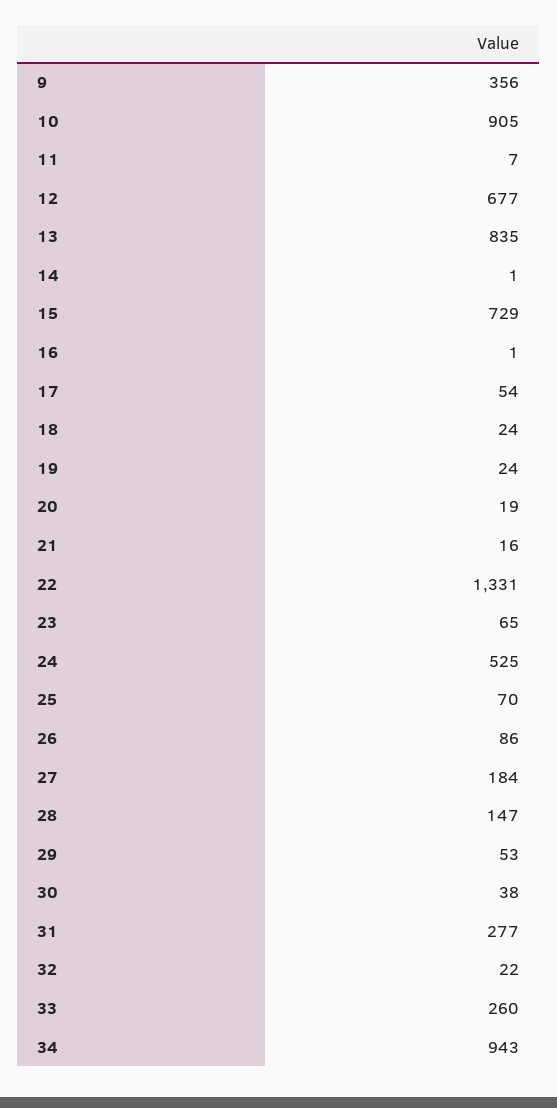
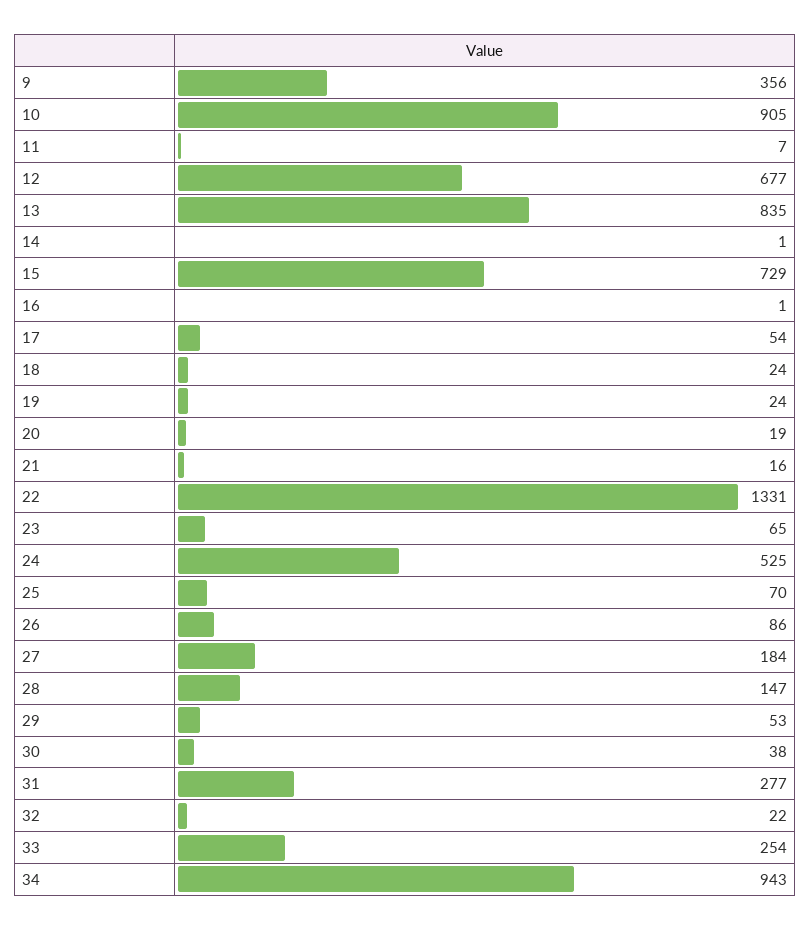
  {
    "9": 356,
    "10": 905,
    "11": 7,
    "12": 677,
    "13": 835,
    "14": 1,
    "15": 729,
    "16": 1,
    "17": 54,
    "18": 24,
    "19": 24,
    "20": 19,
    "21": 16,
    "22": 1331,
    "23": 65,
    "24": 525,
    "25": 70,
    "26": 86,
    "27": 184,
    "28": 147,
    "29": 53,
    "30": 38,
    "31": 277,
    "32": 22,
-   "33": 260,
+   "33": 254,
    "34": 943
  }

